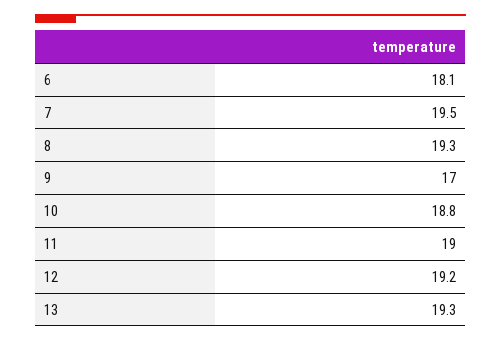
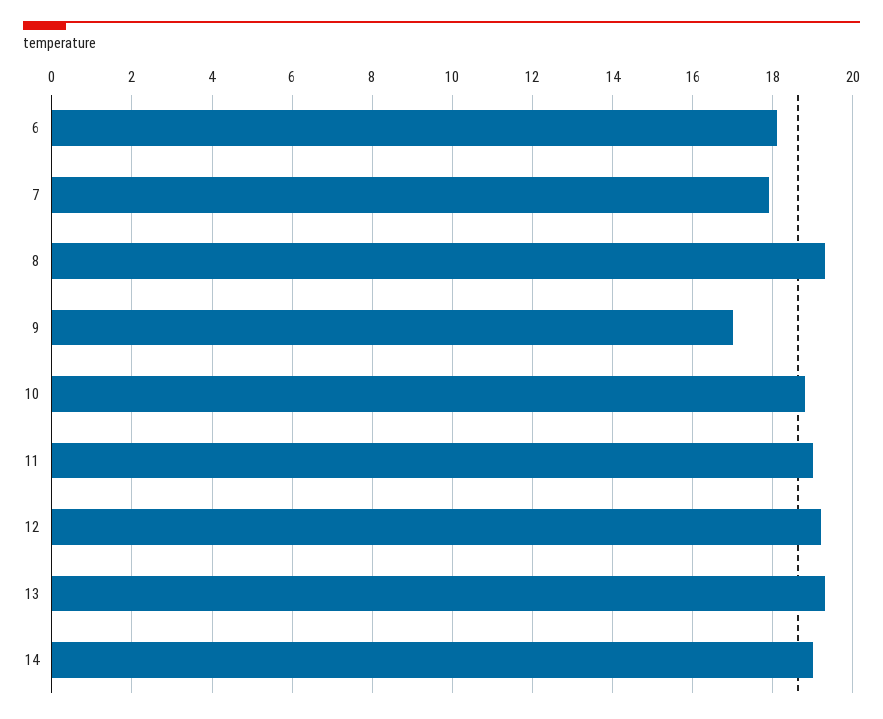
  {
    "6": 18.1,
-   "7": 19.5,
+   "7": 18,
    "8": 19.3,
    "9": 17,
    "10": 18.8,
    "11": 19,
    "12": 19.2,
-   "13": 19.3
+   "13": 19.3,
+   "14": 19
  }

